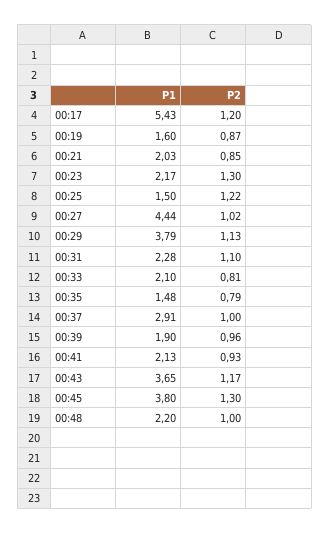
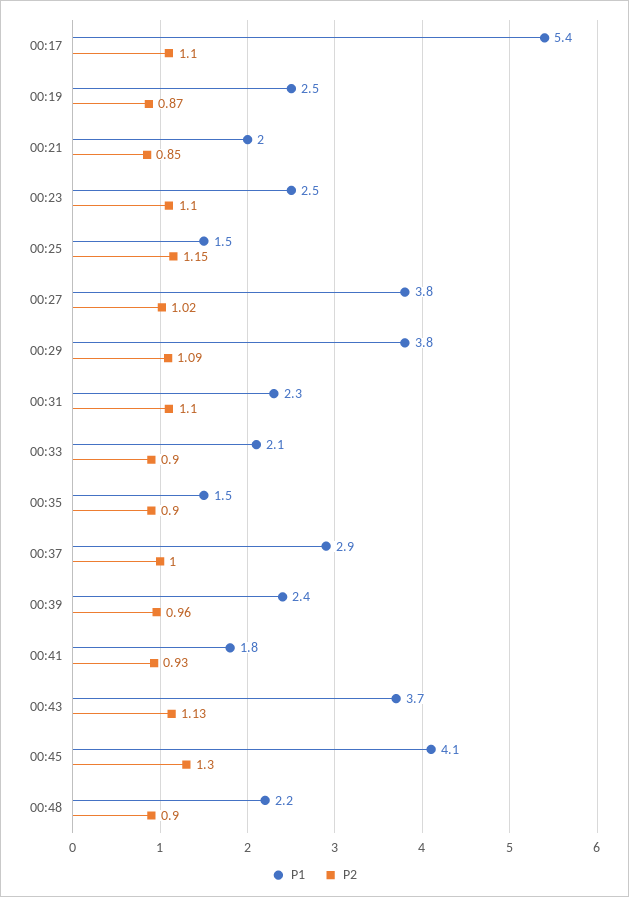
  {
    "P1": {
      "00:17": 5.43,
-     "00:19": 1.6,
+     "00:19": 2.5,
      "00:21": 2.03,
-     "00:23": 2.17,
+     "00:23": 2.5,
      "00:25": 1.5,
-     "00:27": 4.44,
+     "00:27": 3.8,
      "00:29": 3.79,
      "00:31": 2.28,
      "00:33": 2.1,
      "00:35": 1.48,
      "00:37": 2.91,
-     "00:39": 1.9,
+     "00:39": 2.4,
-     "00:41": 2.13,
+     "00:41": 1.8,
      "00:43": 3.65,
-     "00:45": 3.8,
+     "00:45": 4.1,
      "00:48": 2.2
    },
    "P2": {
-     "00:17": 1.2,
+     "00:17": 1.1,
      "00:19": 0.87,
      "00:21": 0.85,
-     "00:23": 1.3,
+     "00:23": 1.1,
-     "00:25": 1.22,
+     "00:25": 1.15,
      "00:27": 1.02,
-     "00:29": 1.13,
+     "00:29": 1.09,
      "00:31": 1.1,
-     "00:33": 0.81,
+     "00:33": 0.9,
-     "00:35": 0.79,
+     "00:35": 0.9,
      "00:37": 1,
      "00:39": 0.96,
      "00:41": 0.93,
-     "00:43": 1.17,
+     "00:43": 1.13,
      "00:45": 1.3,
-     "00:48": 1
+     "00:48": 0.9
    }
  }

